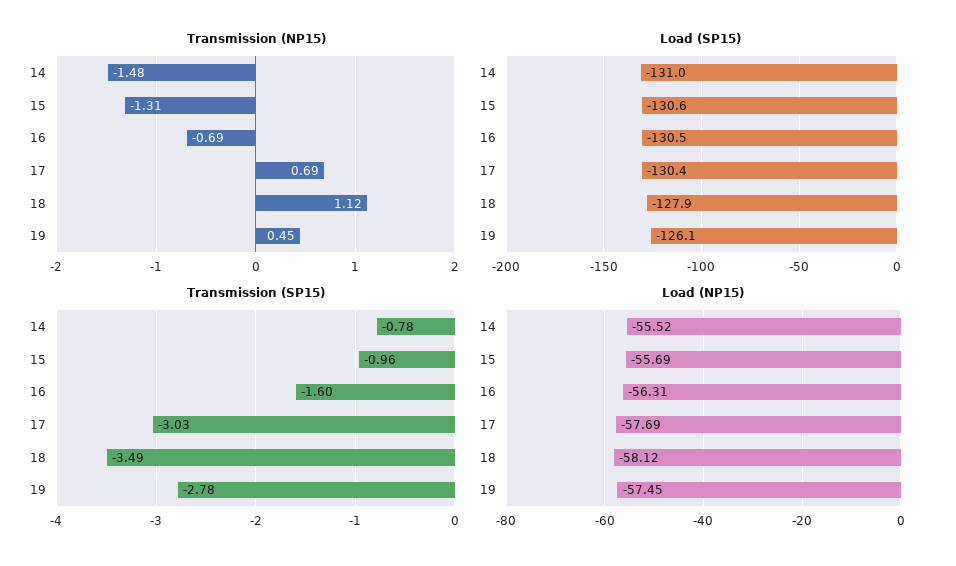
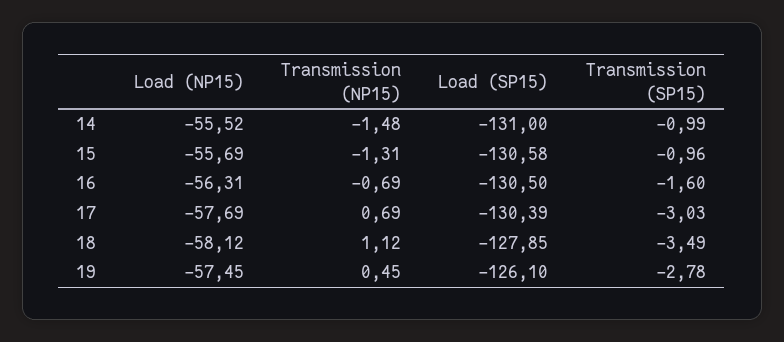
  {
    "Transmission (NP15)": {
      "14": -1.48,
      "15": -1.31,
      "16": -0.69,
      "17": 0.69,
      "18": 1.12,
      "19": 0.45
    },
    "Load (SP15)": {
      "14": -131,
      "15": -130.58,
      "16": -130.5,
      "17": -130.39,
      "18": -127.85,
      "19": -126.1
    },
    "Transmission (SP15)": {
-     "14": -0.78,
+     "14": -0.99,
      "15": -0.96,
      "16": -1.6,
      "17": -3.03,
      "18": -3.49,
      "19": -2.78
    },
    "Load (NP15)": {
      "14": -55.52,
      "15": -55.69,
      "16": -56.31,
      "17": -57.69,
      "18": -58.12,
      "19": -57.45
    }
  }

